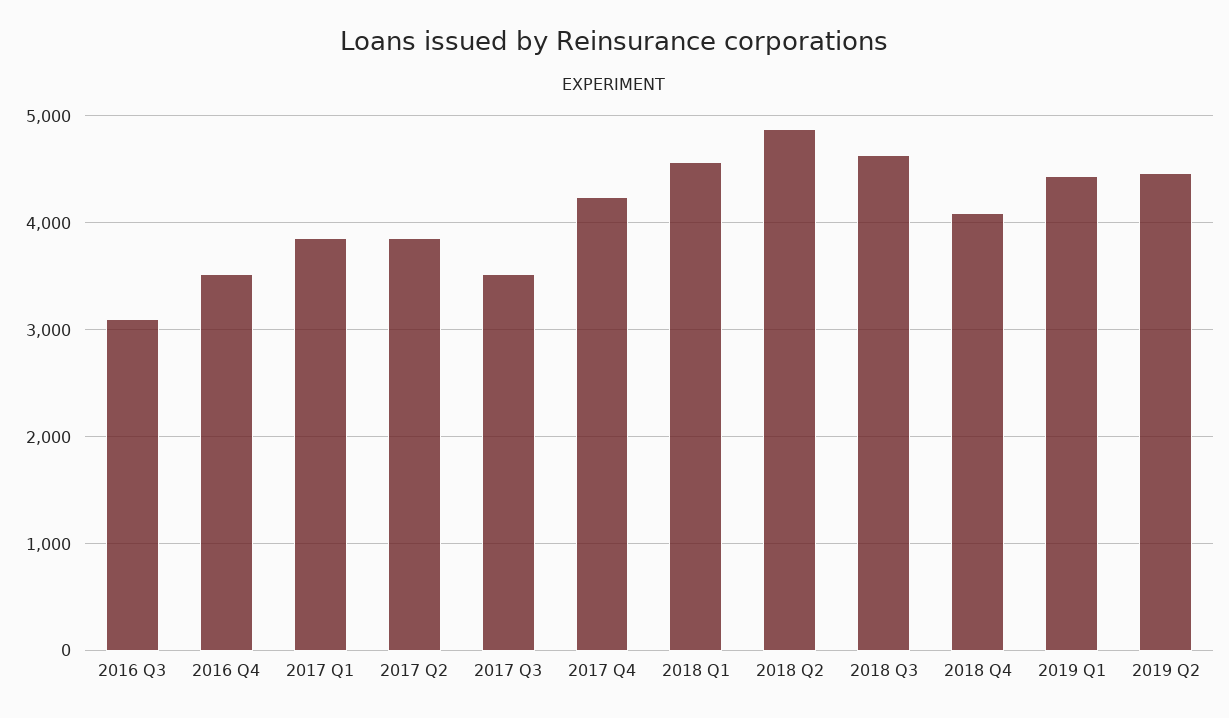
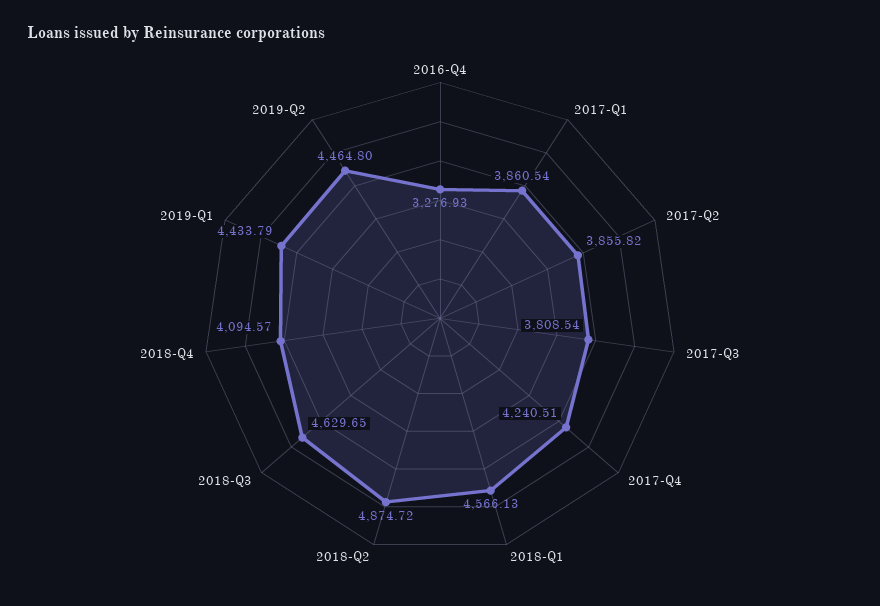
  {
-   "2016 Q3": 3100,
-   "2016 Q4": 3500,
+   "2016 Q4": 3276.93,
    "2017 Q1": 3860.54,
    "2017 Q2": 3855.82,
-   "2017 Q3": 3500,
+   "2017 Q3": 3808.54,
    "2017 Q4": 4240.51,
    "2018 Q1": 4566.13,
    "2018 Q2": 4874.72,
    "2018 Q3": 4629.65,
    "2018 Q4": 4094.57,
    "2019 Q1": 4433.79,
    "2019 Q2": 4464.8
  }

